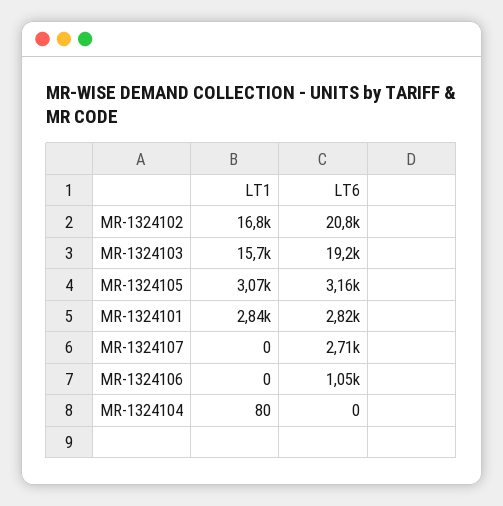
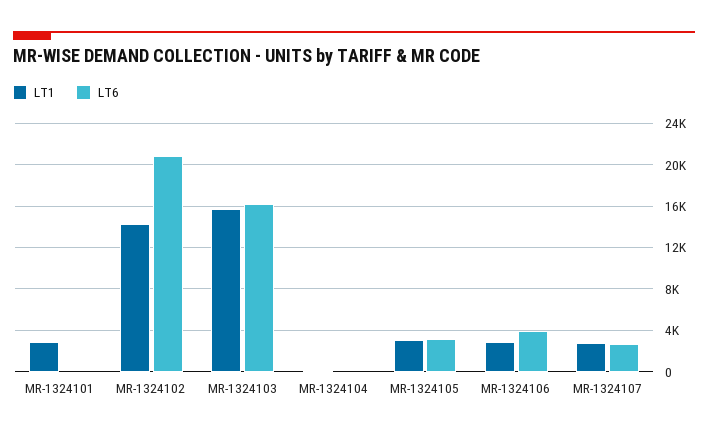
  {
    "LT1": {
-     "MR-1324102": 16800,
+     "MR-1324102": 14000,
      "MR-1324103": 15700,
      "MR-1324105": 3070,
      "MR-1324101": 2840,
-     "MR-1324107": 0,
+     "MR-1324107": 3000,
-     "MR-1324106": 0,
+     "MR-1324106": 3000,
      "MR-1324104": 80
    },
    "LT6": {
      "MR-1324102": 20800,
-     "MR-1324103": 19200,
+     "MR-1324103": 16000,
      "MR-1324105": 3160,
-     "MR-1324101": 2820,
+     "MR-1324101": 0,
      "MR-1324107": 2710,
-     "MR-1324106": 1050,
+     "MR-1324106": 4000,
      "MR-1324104": 0
    }
  }

